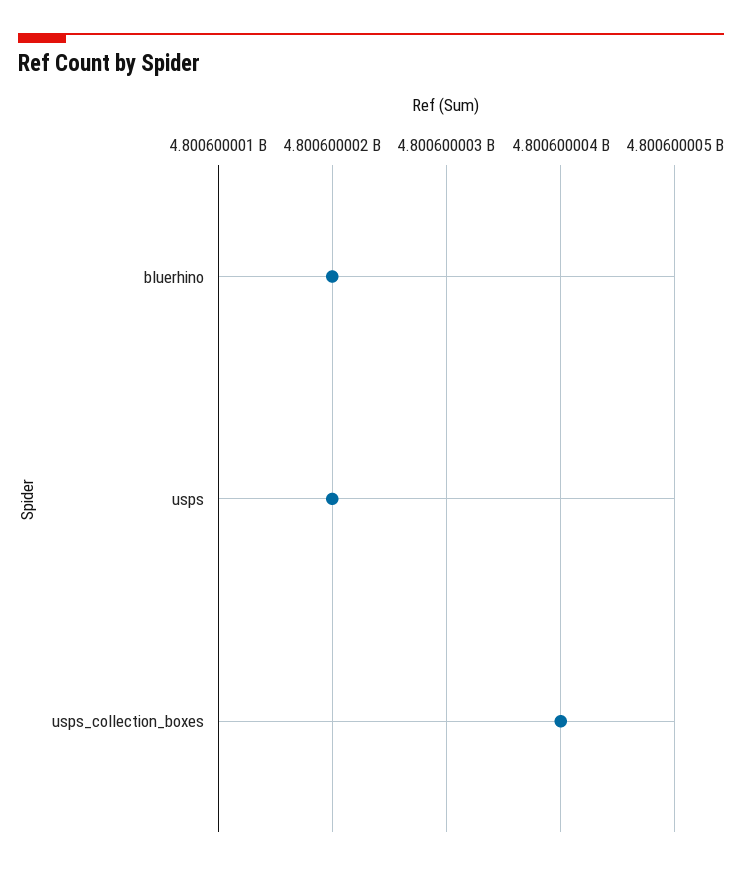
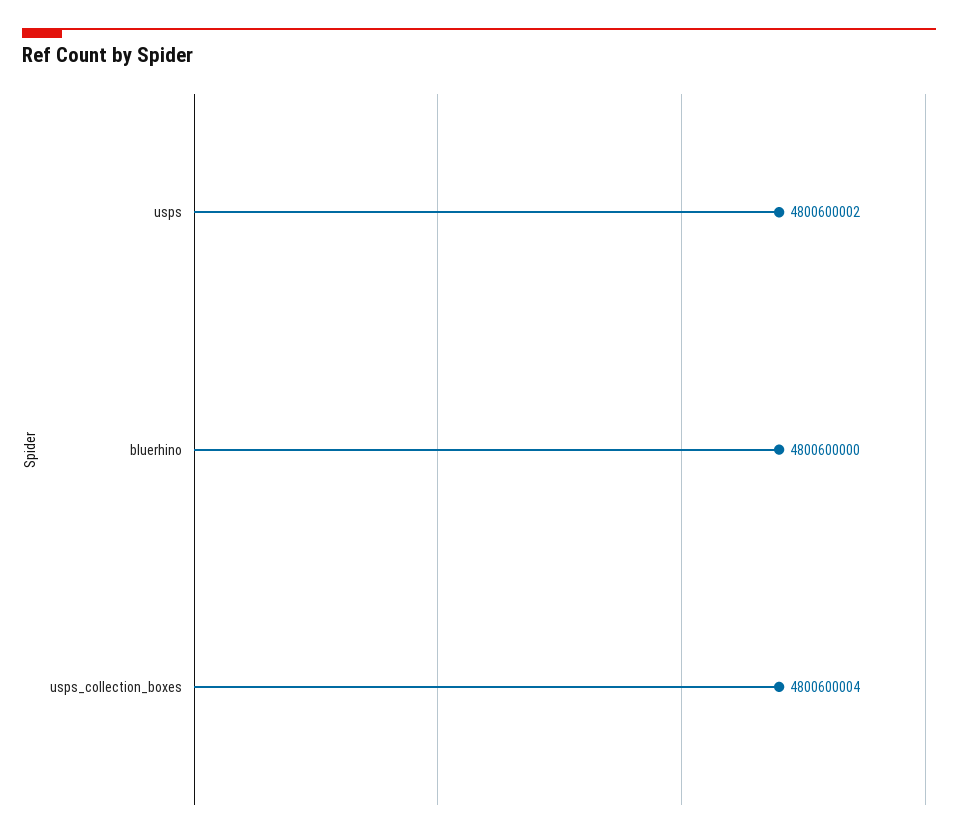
  {
-   "bluerhino": 4800600002,
+   "bluerhino": 4800600000,
    "usps": 4800600002,
    "usps_collection_boxes": 4800600004
  }

